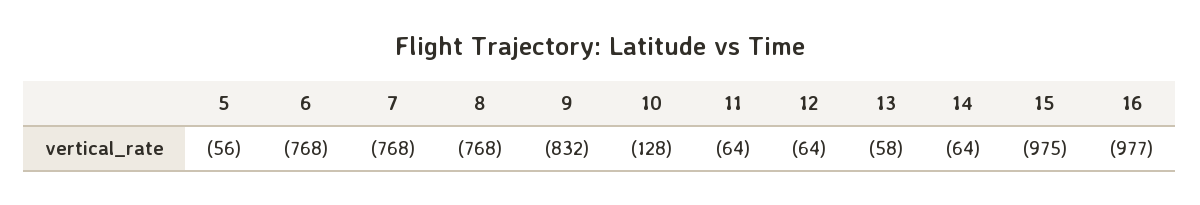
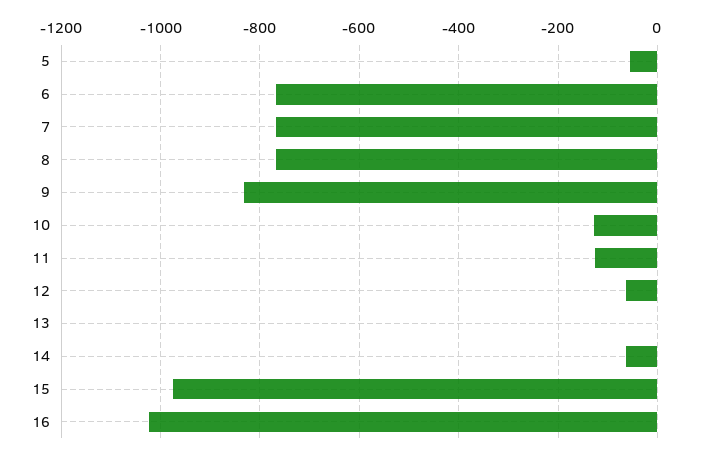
  {
    "5": -56,
    "6": -768,
    "7": -768,
    "8": -768,
    "9": -832,
    "10": -128,
-   "11": -64,
+   "11": -120,
    "12": -64,
-   "13": -58,
+   "13": 0,
    "14": -64,
    "15": -975,
-   "16": -977
+   "16": -1020
  }

